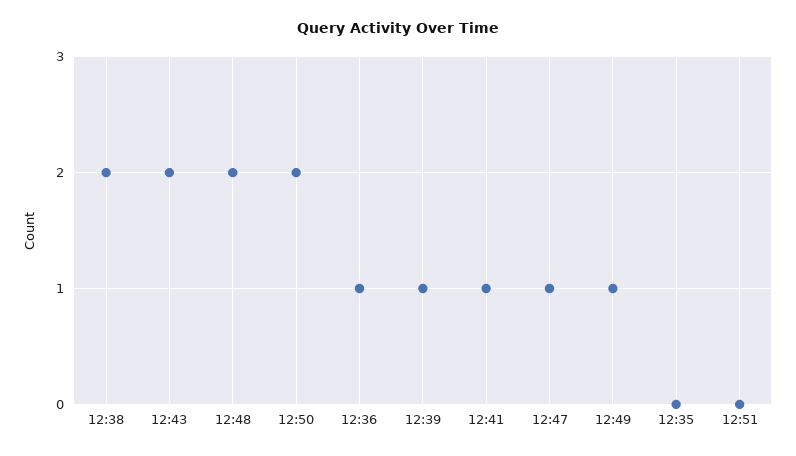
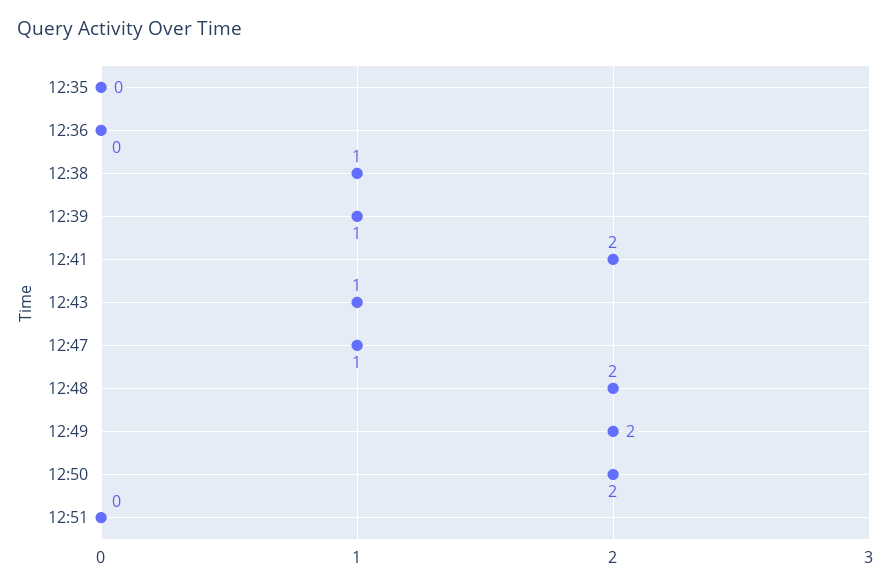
  {
-   "12:38": 2,
+   "12:38": 1,
-   "12:43": 2,
+   "12:43": 1,
    "12:48": 2,
    "12:50": 2,
-   "12:36": 1,
+   "12:36": 0,
    "12:39": 1,
-   "12:41": 1,
+   "12:41": 2,
    "12:47": 1,
-   "12:49": 1,
+   "12:49": 2,
    "12:35": 0,
    "12:51": 0
  }

